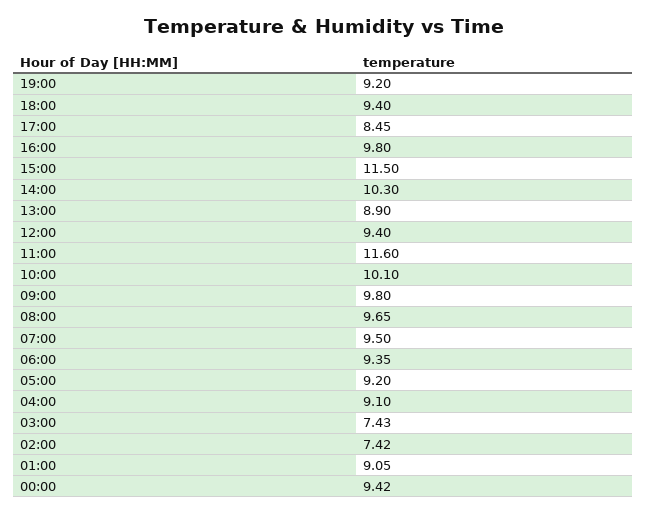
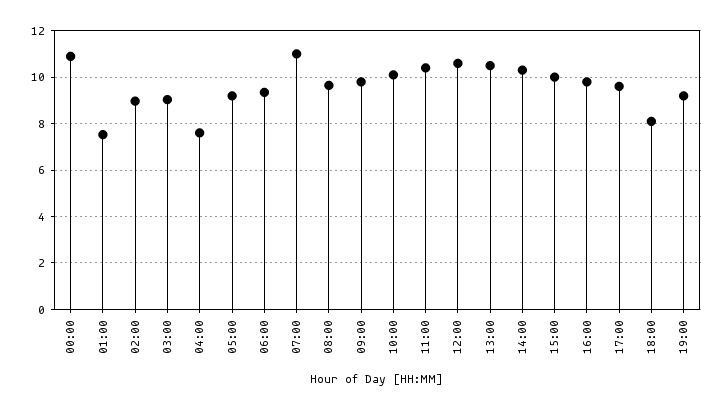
  {
    "19:00": 9.2,
-   "18:00": 9.4,
+   "18:00": 8,
-   "17:00": 8.45,
+   "17:00": 9.5,
    "16:00": 9.8,
-   "15:00": 11.5,
+   "15:00": 10,
    "14:00": 10.3,
-   "13:00": 8.9,
+   "13:00": 10.5,
-   "12:00": 9.4,
+   "12:00": 10.5,
-   "11:00": 11.6,
+   "11:00": 10.5,
    "10:00": 10.1,
    "09:00": 9.8,
    "08:00": 9.65,
-   "07:00": 9.5,
+   "07:00": 11,
    "06:00": 9.35,
    "05:00": 9.2,
-   "04:00": 9.1,
+   "04:00": 7.5,
-   "03:00": 7.43,
+   "03:00": 9,
-   "02:00": 7.42,
+   "02:00": 9,
-   "01:00": 9.05,
+   "01:00": 7.5,
-   "00:00": 9.42
+   "00:00": 11
  }

